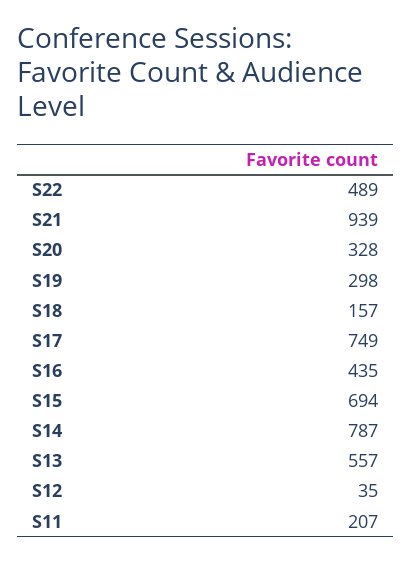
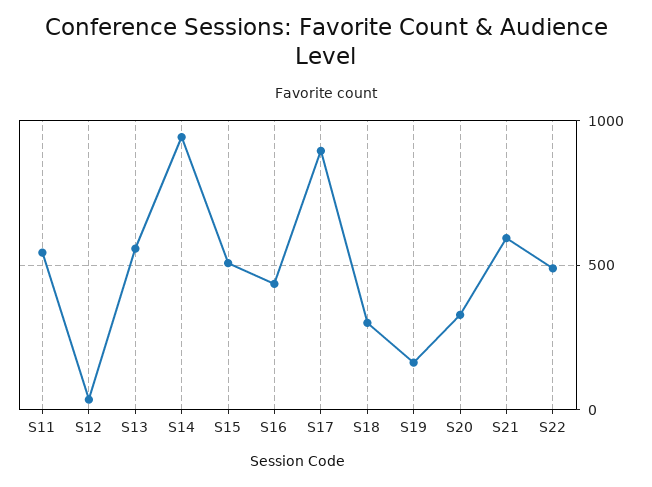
  {
    "S22": 489,
-   "S21": 939,
+   "S21": 600,
    "S20": 328,
-   "S19": 298,
+   "S19": 150,
-   "S18": 157,
+   "S18": 300,
-   "S17": 749,
+   "S17": 900,
    "S16": 435,
-   "S15": 694,
+   "S15": 500,
-   "S14": 787,
+   "S14": 950,
    "S13": 557,
    "S12": 35,
-   "S11": 207
+   "S11": 550
  }

